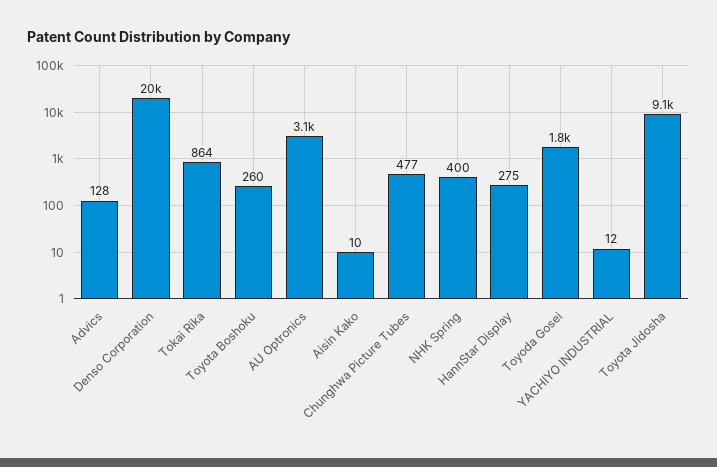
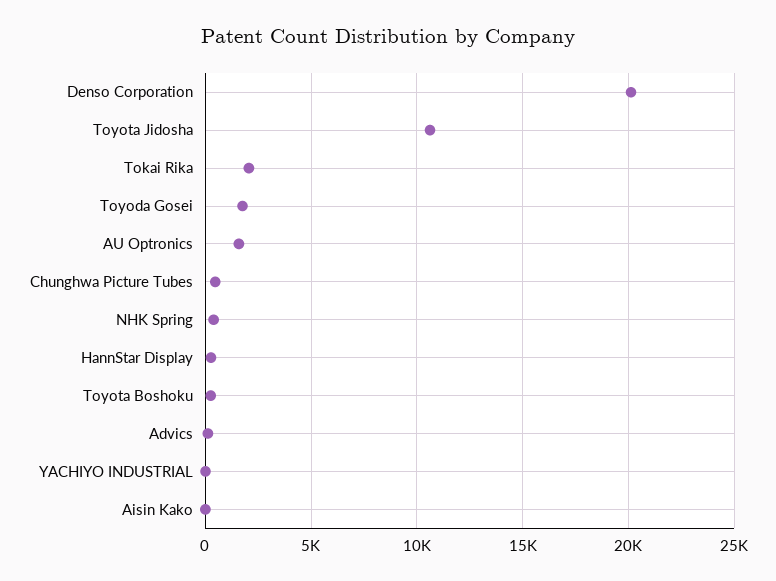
  {
    "Advics": 128,
    "Denso Corporation": 20000,
-   "Tokai Rika": 864,
+   "Tokai Rika": 2000,
    "Toyota Boshoku": 260,
-   "AU Optronics": 3100,
+   "AU Optronics": 1500,
    "Aisin Kako": 10,
    "Chunghwa Picture Tubes": 477,
    "NHK Spring": 400,
    "HannStar Display": 275,
    "Toyoda Gosei": 1800,
    "YACHIYO INDUSTRIAL": 12,
-   "Toyota Jidosha": 9100
+   "Toyota Jidosha": 10500
  }

